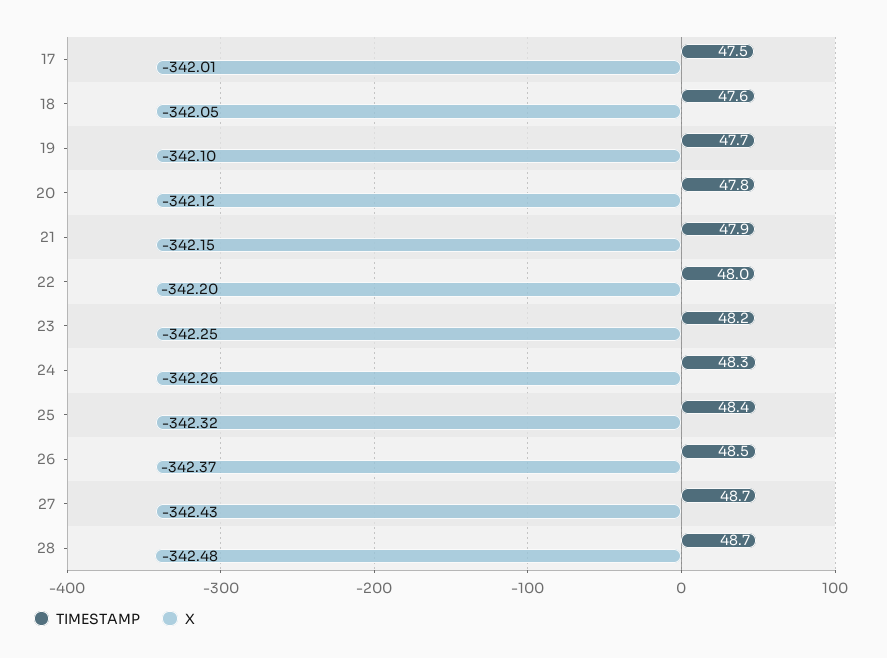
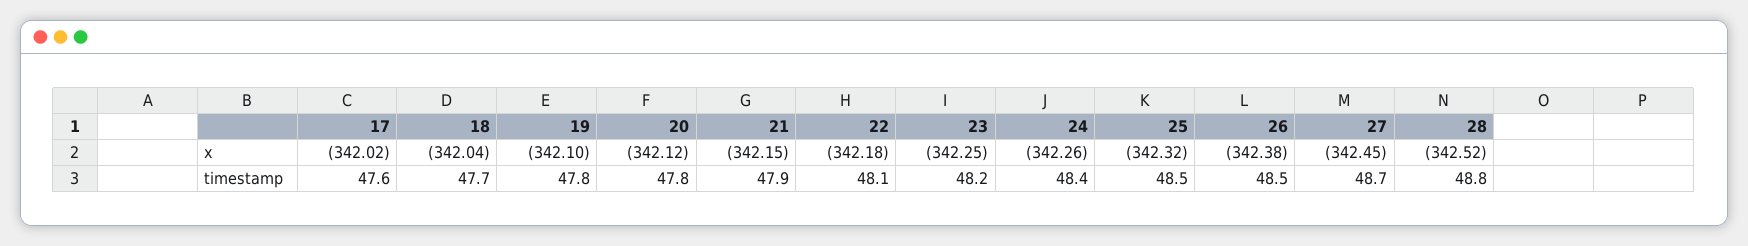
  {
    "TIMESTAMP": {
-     "17": 47.5,
+     "17": 47.6,
-     "18": 47.6,
+     "18": 47.7,
-     "19": 47.7,
+     "19": 47.8,
      "20": 47.8,
      "21": 47.9,
-     "22": 48,
+     "22": 48.1,
      "23": 48.2,
-     "24": 48.3,
+     "24": 48.4,
-     "25": 48.4,
+     "25": 48.5,
      "26": 48.5,
      "27": 48.7,
-     "28": 48.7
+     "28": 48.8
    },
    "X": {
-     "17": -342.01,
+     "17": -342.02,
-     "18": -342.05,
+     "18": -342.04,
      "19": -342.1,
      "20": -342.12,
      "21": -342.15,
-     "22": -342.2,
+     "22": -342.18,
      "23": -342.25,
      "24": -342.26,
      "25": -342.32,
-     "26": -342.37,
+     "26": -342.38,
-     "27": -342.43,
+     "27": -342.45,
-     "28": -342.48
+     "28": -342.52
    }
  }

